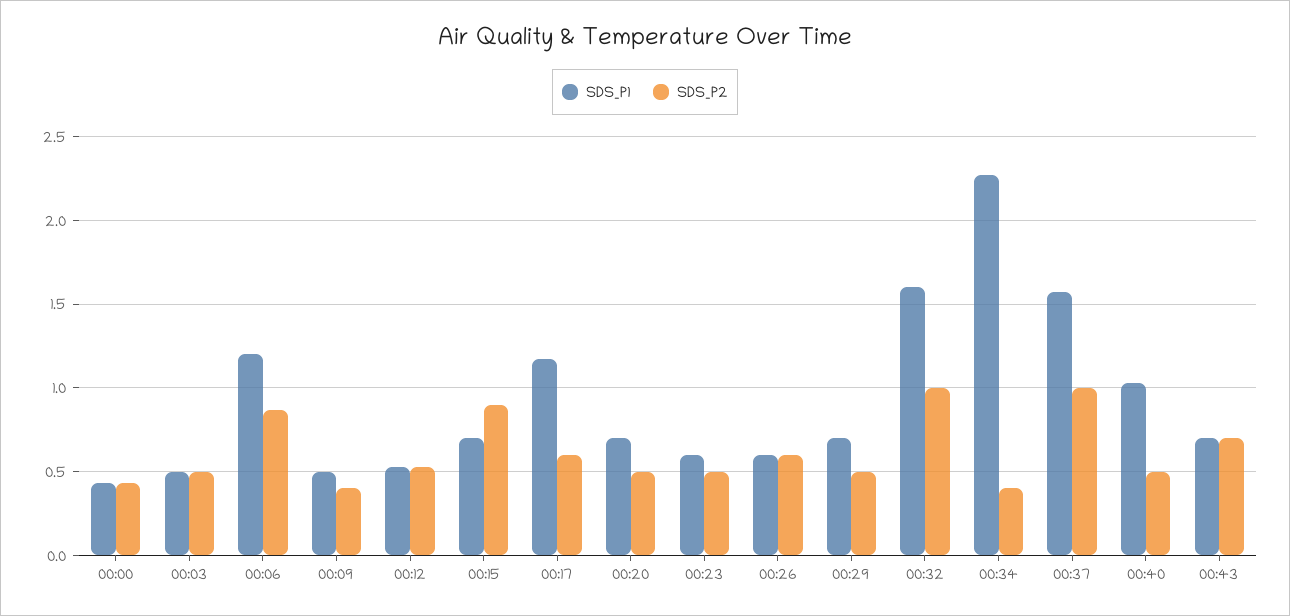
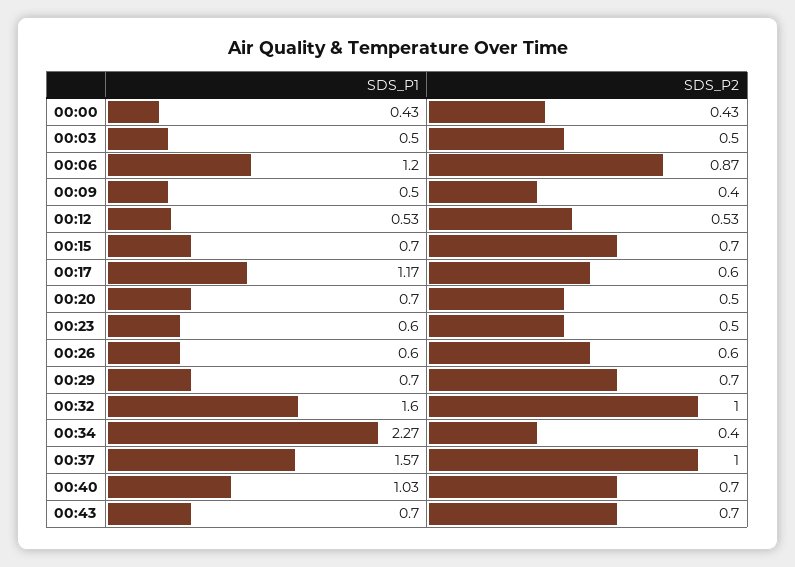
  {
    "SDS_P1": {
      "00:00": 0.43,
      "00:03": 0.5,
      "00:06": 1.2,
      "00:09": 0.5,
      "00:12": 0.53,
      "00:15": 0.7,
      "00:17": 1.17,
      "00:20": 0.7,
      "00:23": 0.6,
      "00:26": 0.6,
      "00:29": 0.7,
      "00:32": 1.6,
      "00:34": 2.27,
      "00:37": 1.57,
      "00:40": 1.03,
      "00:43": 0.7
    },
    "SDS_P2": {
      "00:00": 0.43,
      "00:03": 0.5,
      "00:06": 0.87,
      "00:09": 0.4,
      "00:12": 0.53,
-     "00:15": 0.9,
+     "00:15": 0.7,
      "00:17": 0.6,
      "00:20": 0.5,
      "00:23": 0.5,
      "00:26": 0.6,
-     "00:29": 0.5,
+     "00:29": 0.7,
      "00:32": 1,
      "00:34": 0.4,
      "00:37": 1,
-     "00:40": 0.5,
+     "00:40": 0.7,
      "00:43": 0.7
    }
  }

